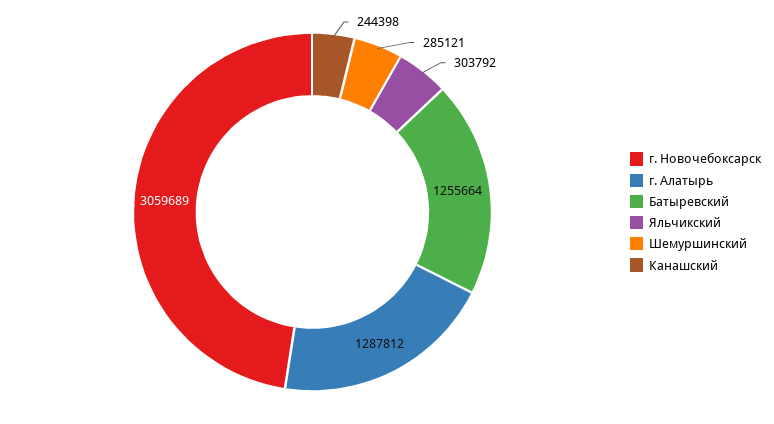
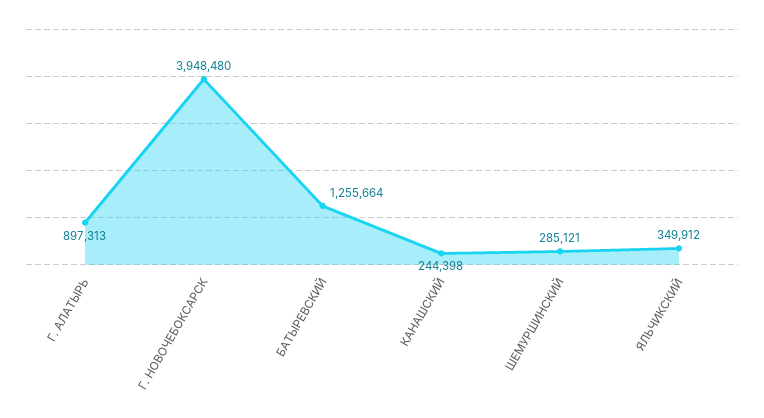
  {
-   "г. Новочебоксарск": 3059689,
+   "г. Новочебоксарск": 3948480,
-   "г. Алатырь": 1287812,
+   "г. Алатырь": 897313,
    "Батыревский": 1255664,
-   "Яльчикский": 303792,
+   "Яльчикский": 349912,
    "Шемуршинский": 285121,
    "Канашский": 244398
  }

